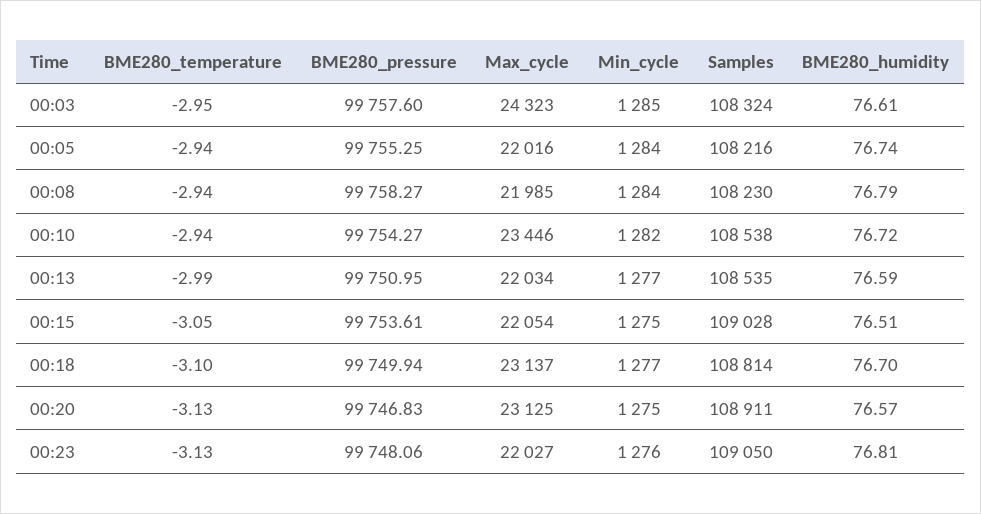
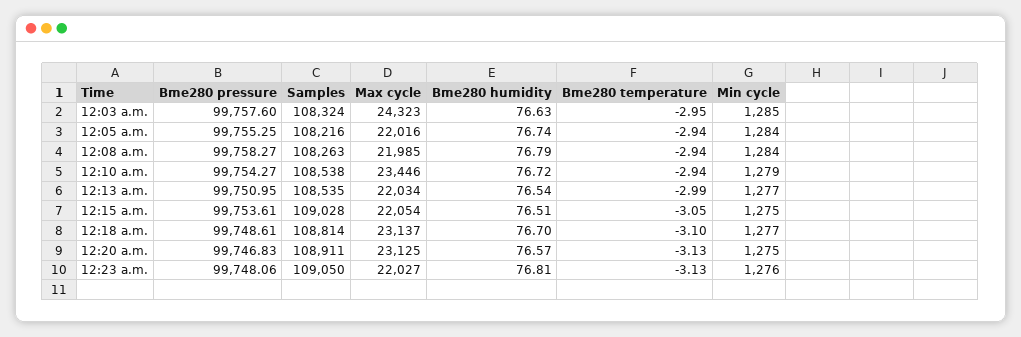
  {
    "BME280_temperature": {
      "00:03": -2.95,
      "00:05": -2.94,
      "00:08": -2.94,
      "00:10": -2.94,
      "00:13": -2.99,
      "00:15": -3.05,
      "00:18": -3.1,
      "00:20": -3.13,
      "00:23": -3.13
    },
    "BME280_pressure": {
      "00:03": 99757.6,
      "00:05": 99755.25,
      "00:08": 99758.27,
      "00:10": 99754.27,
      "00:13": 99750.95,
      "00:15": 99753.61,
-     "00:18": 99749.94,
+     "00:18": 99748.61,
      "00:20": 99746.83,
      "00:23": 99748.06
    },
    "Max_cycle": {
      "00:03": 24323,
      "00:05": 22016,
      "00:08": 21985,
      "00:10": 23446,
      "00:13": 22034,
      "00:15": 22054,
      "00:18": 23137,
      "00:20": 23125,
      "00:23": 22027
    },
    "Min_cycle": {
      "00:03": 1285,
      "00:05": 1284,
      "00:08": 1284,
-     "00:10": 1282,
+     "00:10": 1279,
      "00:13": 1277,
      "00:15": 1275,
      "00:18": 1277,
      "00:20": 1275,
      "00:23": 1276
    },
    "Samples": {
      "00:03": 108324,
      "00:05": 108216,
-     "00:08": 108230,
+     "00:08": 108263,
      "00:10": 108538,
      "00:13": 108535,
      "00:15": 109028,
      "00:18": 108814,
      "00:20": 108911,
      "00:23": 109050
    },
    "BME280_humidity": {
-     "00:03": 76.61,
+     "00:03": 76.63,
      "00:05": 76.74,
      "00:08": 76.79,
      "00:10": 76.72,
-     "00:13": 76.59,
+     "00:13": 76.54,
      "00:15": 76.51,
      "00:18": 76.7,
      "00:20": 76.57,
      "00:23": 76.81
    }
  }

